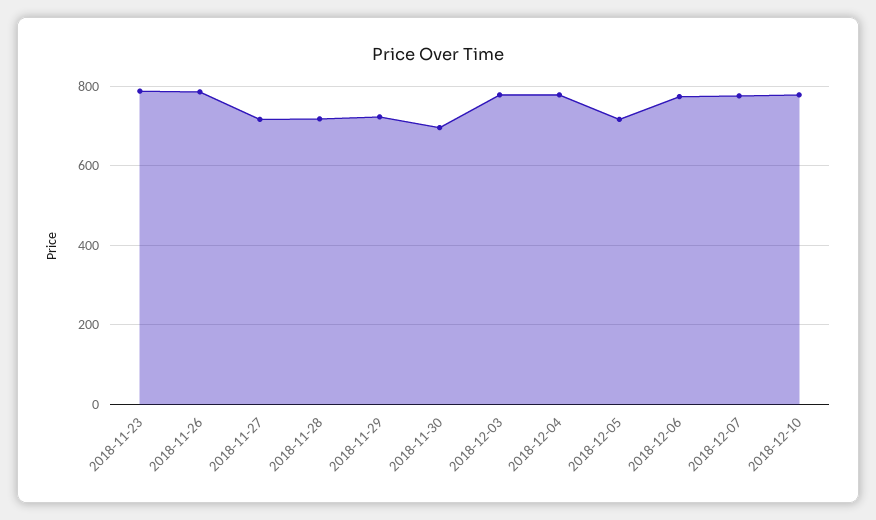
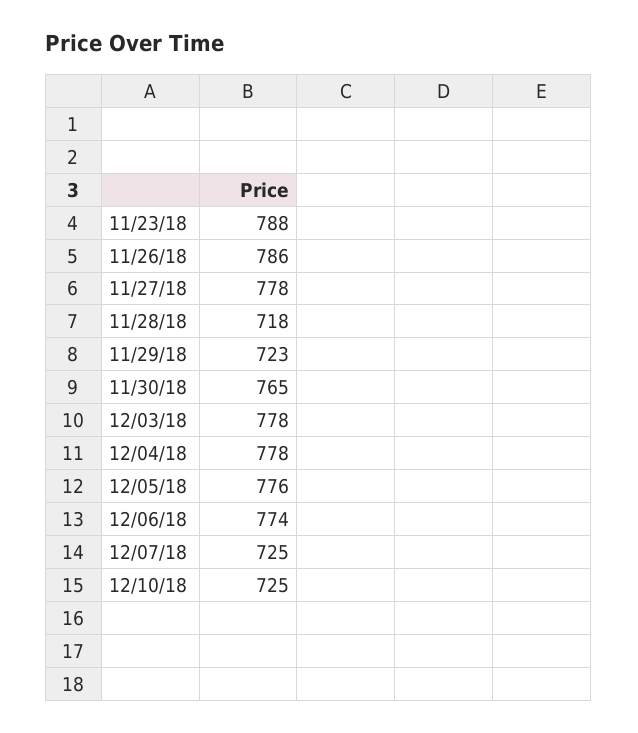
  {
    "2018-11-23": 788,
    "2018-11-26": 786,
-   "2018-11-27": 720,
+   "2018-11-27": 778,
    "2018-11-28": 718,
    "2018-11-29": 723,
-   "2018-11-30": 700,
+   "2018-11-30": 765,
    "2018-12-03": 778,
    "2018-12-04": 778,
-   "2018-12-05": 720,
+   "2018-12-05": 776,
    "2018-12-06": 774,
-   "2018-12-07": 780,
+   "2018-12-07": 725,
-   "2018-12-10": 780
+   "2018-12-10": 725
  }

